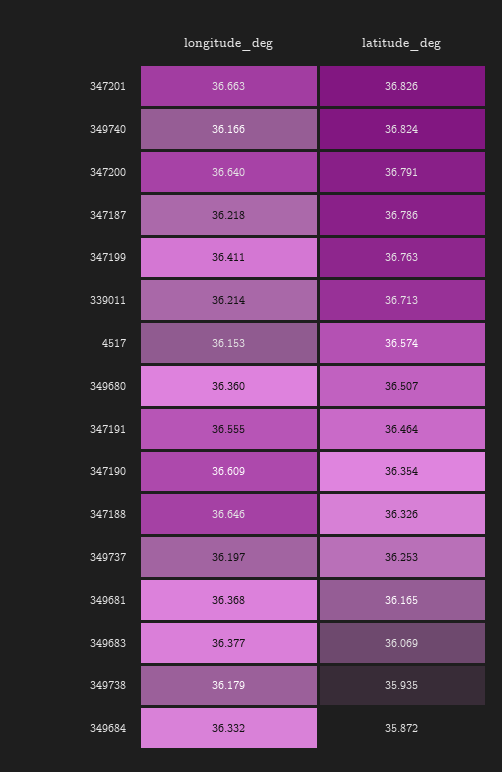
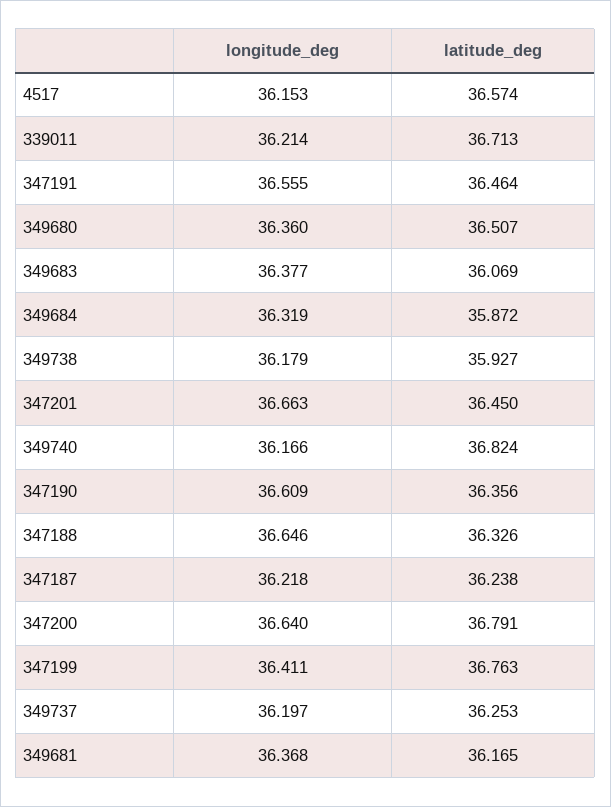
  {
    "longitude_deg": {
      "347201": 36.663,
      "349740": 36.166,
      "347200": 36.64,
      "347187": 36.218,
      "347199": 36.411,
      "339011": 36.214,
      "4517": 36.153,
      "349680": 36.36,
      "347191": 36.555,
      "347190": 36.609,
      "347188": 36.646,
      "349737": 36.197,
      "349681": 36.368,
      "349683": 36.377,
      "349738": 36.179,
-     "349684": 36.332
+     "349684": 36.319
    },
    "latitude_deg": {
-     "347201": 36.826,
+     "347201": 36.45,
      "349740": 36.824,
      "347200": 36.791,
-     "347187": 36.786,
+     "347187": 36.238,
      "347199": 36.763,
      "339011": 36.713,
      "4517": 36.574,
      "349680": 36.507,
      "347191": 36.464,
-     "347190": 36.354,
+     "347190": 36.356,
      "347188": 36.326,
      "349737": 36.253,
      "349681": 36.165,
      "349683": 36.069,
-     "349738": 35.935,
+     "349738": 35.927,
      "349684": 35.872
    }
  }

